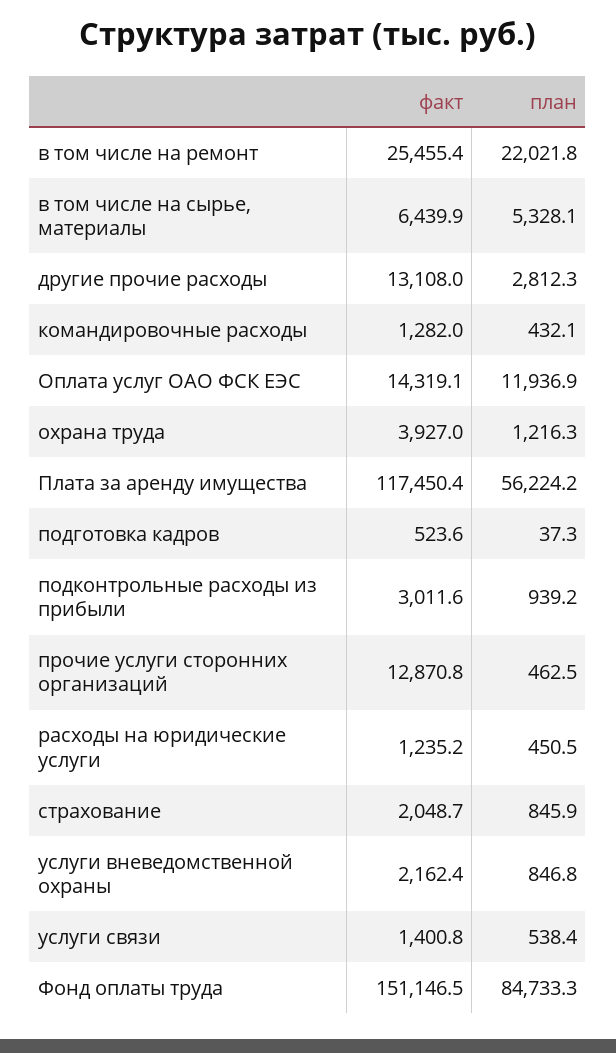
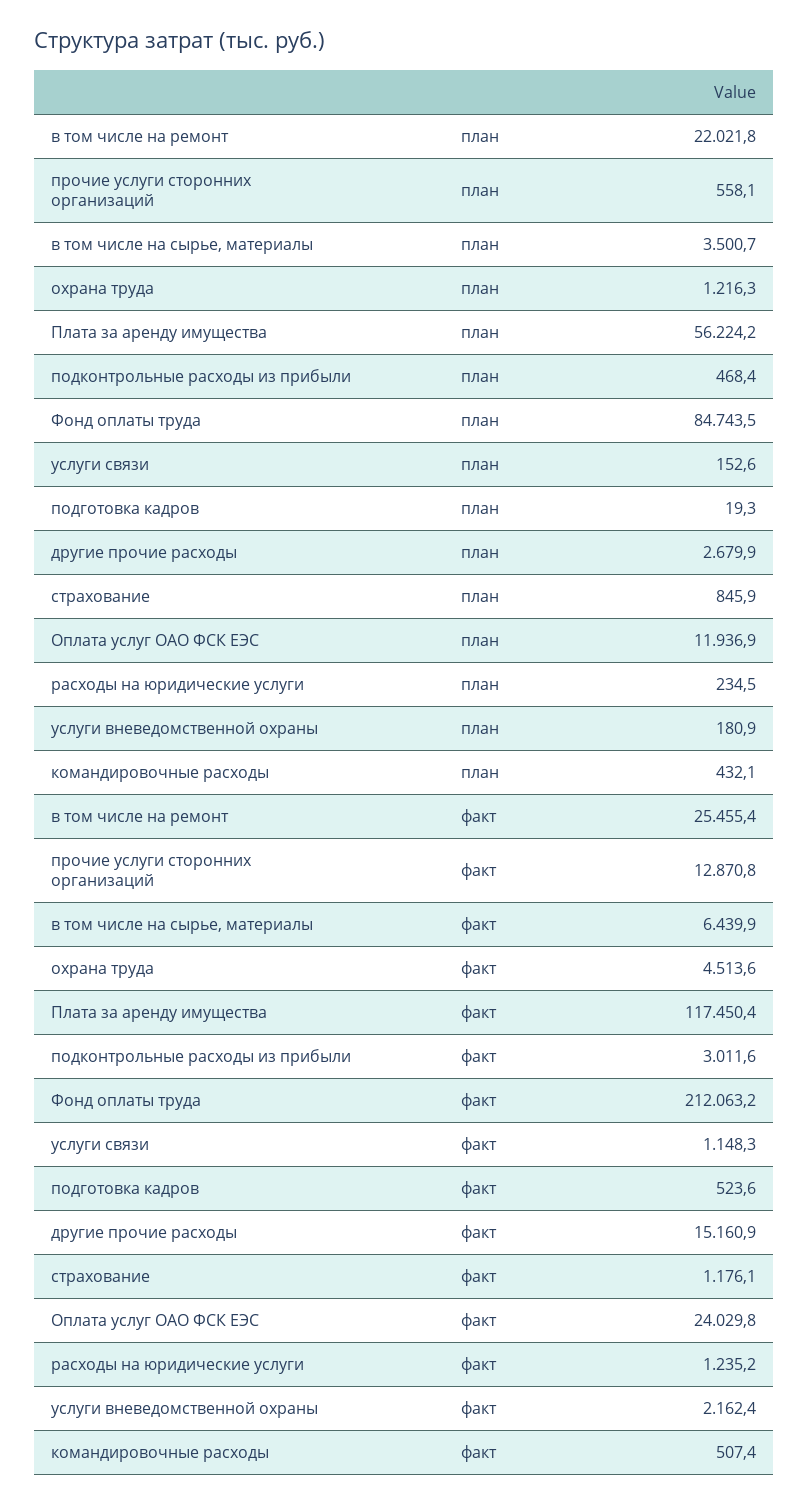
  {
    "факт": {
      "в том числе на ремонт": 25455.4,
      "в том числе на сырье, материалы": 6439.9,
-     "другие прочие расходы": 13108,
+     "другие прочие расходы": 15160.9,
-     "командировочные расходы": 1282,
+     "командировочные расходы": 507.4,
-     "Оплата услуг ОАО ФСК ЕЭС": 14319.1,
+     "Оплата услуг ОАО ФСК ЕЭС": 24029.8,
-     "охрана труда": 3927,
+     "охрана труда": 4513.6,
      "Плата за аренду имущества": 117450.4,
      "подготовка кадров": 523.6,
      "подконтрольные расходы из прибыли": 3011.6,
      "прочие услуги сторонних организаций": 12870.8,
      "расходы на юридические услуги": 1235.2,
-     "страхование": 2048.7,
+     "страхование": 1176.1,
      "услуги вневедомственной охраны": 2162.4,
-     "услуги связи": 1400.8,
+     "услуги связи": 1148.3,
-     "Фонд оплаты труда": 151146.5
+     "Фонд оплаты труда": 212063.2
    },
    "план": {
      "в том числе на ремонт": 22021.8,
-     "в том числе на сырье, материалы": 5328.1,
+     "в том числе на сырье, материалы": 3500.7,
-     "другие прочие расходы": 2812.3,
+     "другие прочие расходы": 2679.9,
      "командировочные расходы": 432.1,
      "Оплата услуг ОАО ФСК ЕЭС": 11936.9,
      "охрана труда": 1216.3,
      "Плата за аренду имущества": 56224.2,
-     "подготовка кадров": 37.3,
+     "подготовка кадров": 19.3,
-     "подконтрольные расходы из прибыли": 939.2,
+     "подконтрольные расходы из прибыли": 468.4,
-     "прочие услуги сторонних организаций": 462.5,
+     "прочие услуги сторонних организаций": 558.1,
-     "расходы на юридические услуги": 450.5,
+     "расходы на юридические услуги": 234.5,
      "страхование": 845.9,
-     "услуги вневедомственной охраны": 846.8,
+     "услуги вневедомственной охраны": 180.9,
-     "услуги связи": 538.4,
+     "услуги связи": 152.6,
-     "Фонд оплаты труда": 84733.3
+     "Фонд оплаты труда": 84743.5
    }
  }

